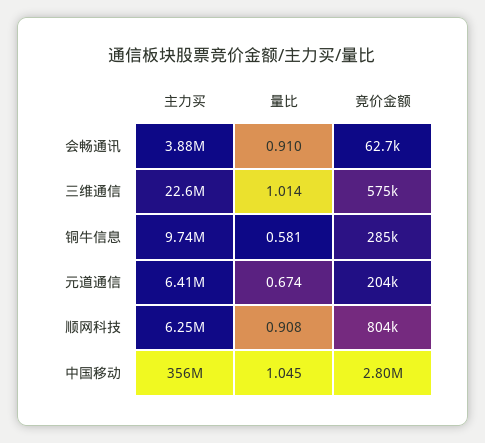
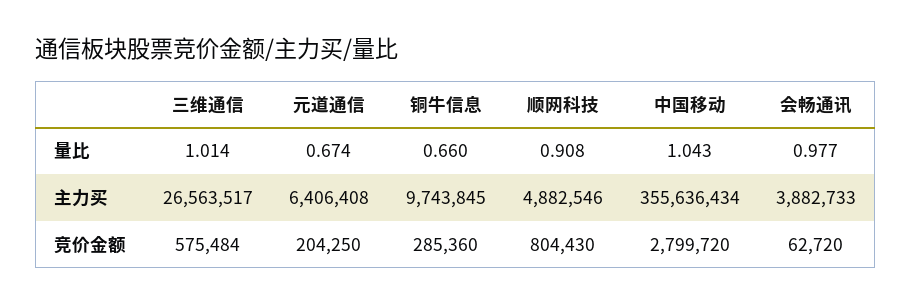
  {
    "主力买": {
      "会畅通讯": 3882733,
-     "三维通信": 22600000,
+     "三维通信": 26563517,
      "铜牛信息": 9743845,
      "元道通信": 6406408,
-     "顺网科技": 6250000,
+     "顺网科技": 4882546,
      "中国移动": 355636434
    },
    "量比": {
-     "会畅通讯": 0.91,
+     "会畅通讯": 0.977,
      "三维通信": 1.014,
-     "铜牛信息": 0.581,
+     "铜牛信息": 0.66,
      "元道通信": 0.674,
      "顺网科技": 0.908,
-     "中国移动": 1.045
+     "中国移动": 1.043
    },
    "竞价金额": {
      "会畅通讯": 62720,
      "三维通信": 575484,
      "铜牛信息": 285360,
      "元道通信": 204250,
      "顺网科技": 804430,
      "中国移动": 2799720
    }
  }

